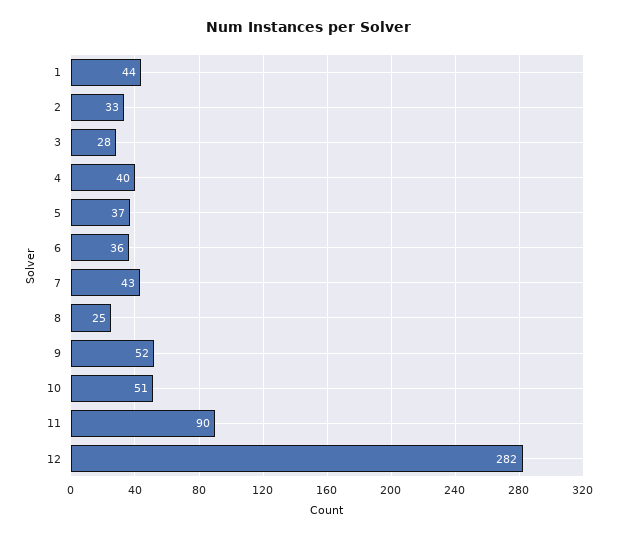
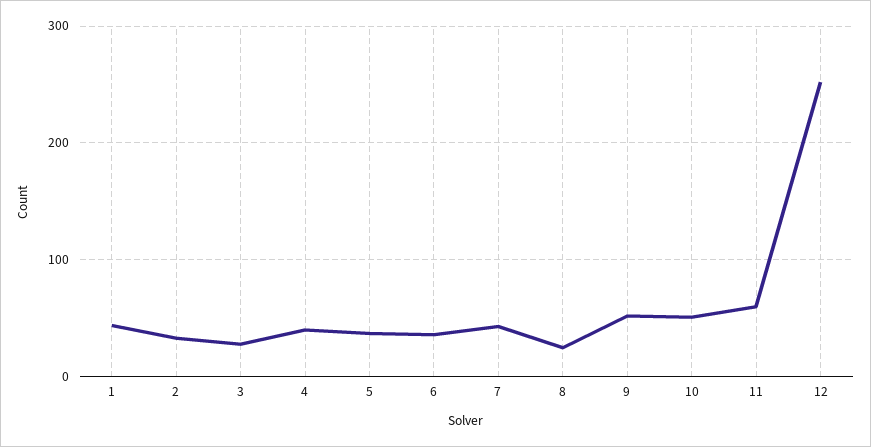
  {
    "1": 44,
    "2": 33,
    "3": 28,
    "4": 40,
    "5": 37,
    "6": 36,
    "7": 43,
    "8": 25,
    "9": 52,
    "10": 51,
-   "11": 90,
+   "11": 60,
-   "12": 282
+   "12": 250
  }

